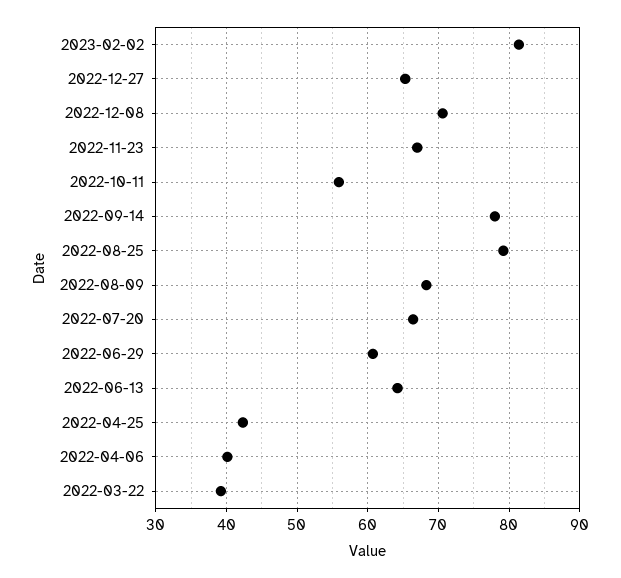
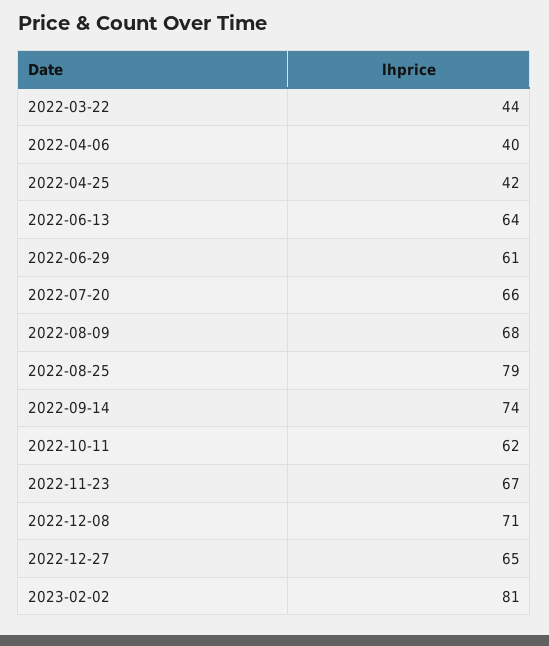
  {
    "2023-02-02": 81,
    "2022-12-27": 65,
    "2022-12-08": 71,
    "2022-11-23": 67,
-   "2022-10-11": 56,
+   "2022-10-11": 62,
-   "2022-09-14": 78,
+   "2022-09-14": 74,
    "2022-08-25": 79,
    "2022-08-09": 68,
    "2022-07-20": 66,
    "2022-06-29": 61,
    "2022-06-13": 64,
    "2022-04-25": 42,
    "2022-04-06": 40,
-   "2022-03-22": 39
+   "2022-03-22": 44
  }

